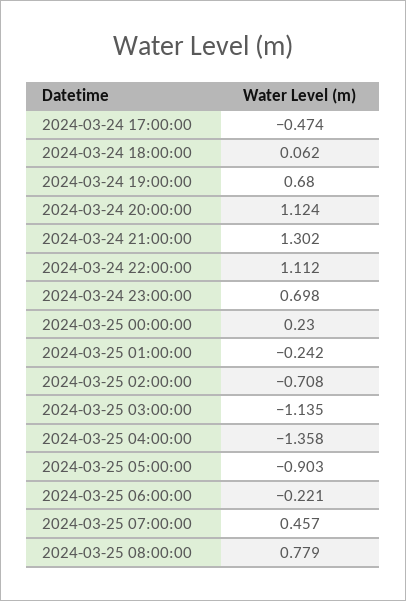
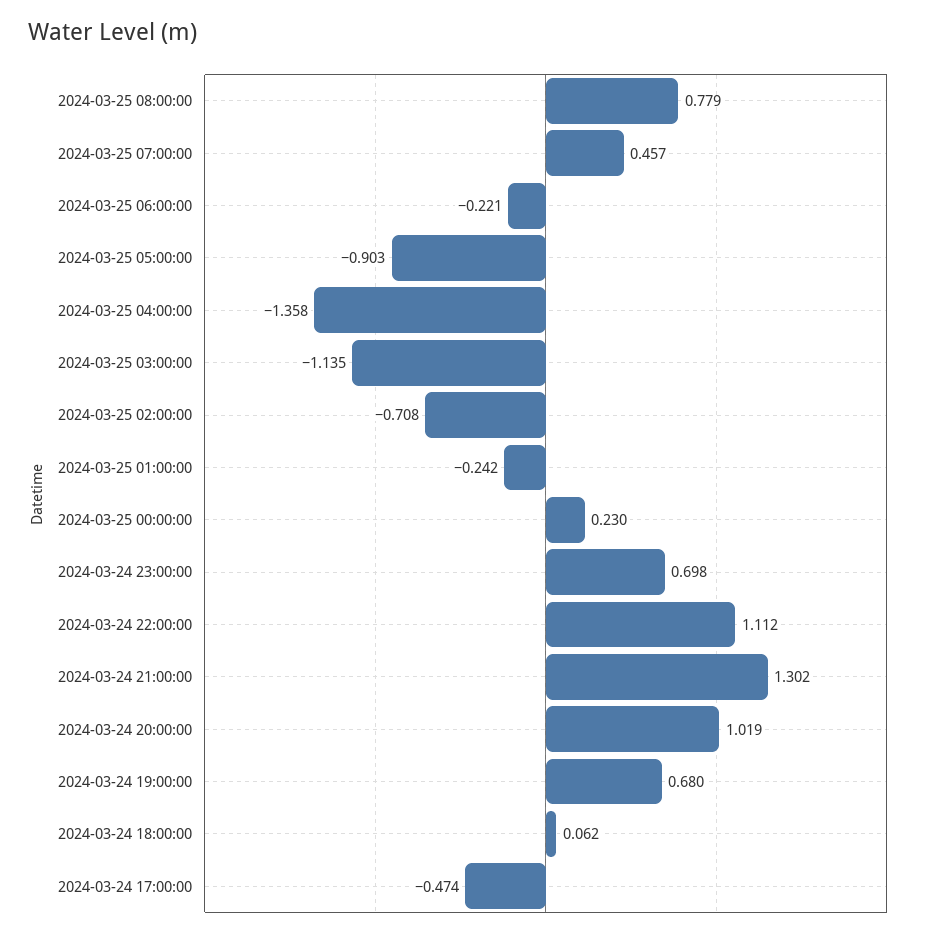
  {
    "2024-03-24 17:00:00": -0.474,
    "2024-03-24 18:00:00": 0.062,
    "2024-03-24 19:00:00": 0.68,
-   "2024-03-24 20:00:00": 1.124,
+   "2024-03-24 20:00:00": 1.019,
    "2024-03-24 21:00:00": 1.302,
    "2024-03-24 22:00:00": 1.112,
    "2024-03-24 23:00:00": 0.698,
    "2024-03-25 00:00:00": 0.23,
    "2024-03-25 01:00:00": -0.242,
    "2024-03-25 02:00:00": -0.708,
    "2024-03-25 03:00:00": -1.135,
    "2024-03-25 04:00:00": -1.358,
    "2024-03-25 05:00:00": -0.903,
    "2024-03-25 06:00:00": -0.221,
    "2024-03-25 07:00:00": 0.457,
    "2024-03-25 08:00:00": 0.779
  }

